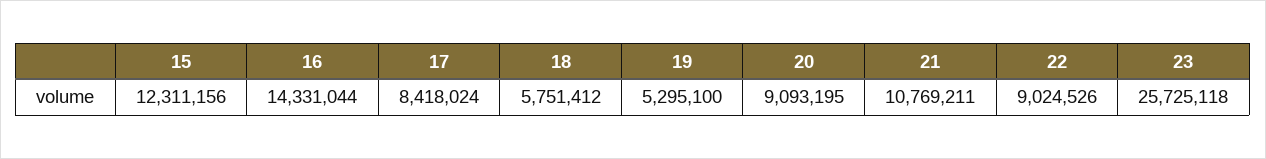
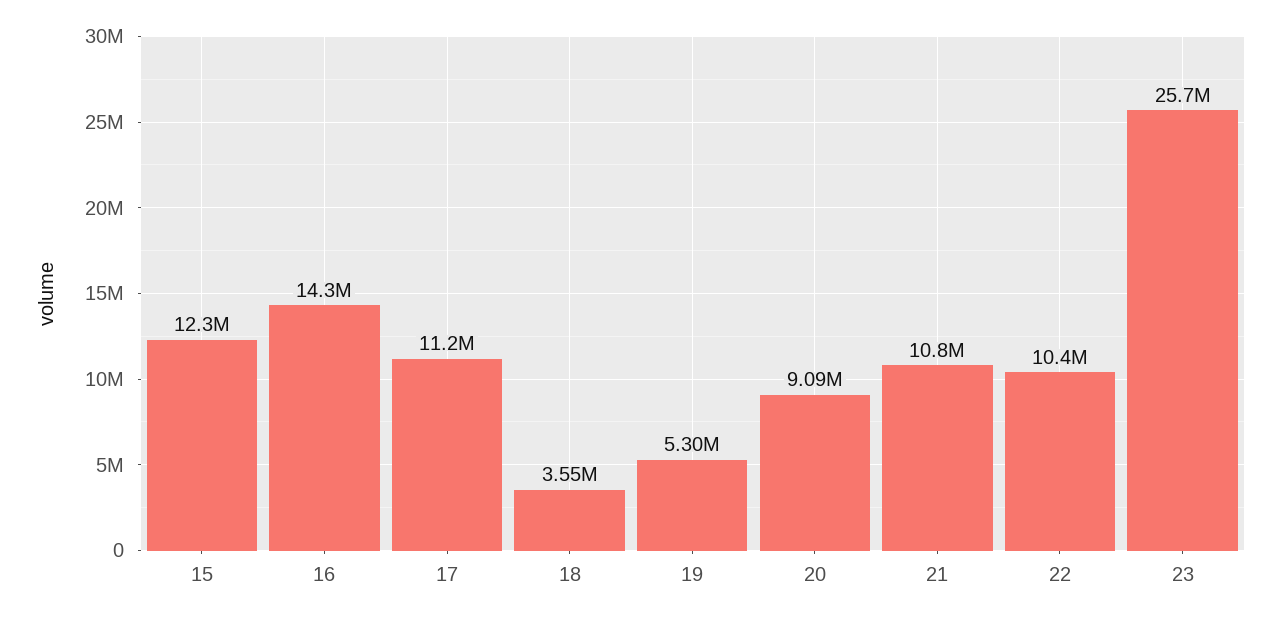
  {
    "15": 12311156,
    "16": 14331044,
-   "17": 8418024,
+   "17": 11200000,
-   "18": 5751412,
+   "18": 3550000,
    "19": 5295100,
    "20": 9093195,
    "21": 10769211,
-   "22": 9024526,
+   "22": 10400000,
    "23": 25725118
  }

